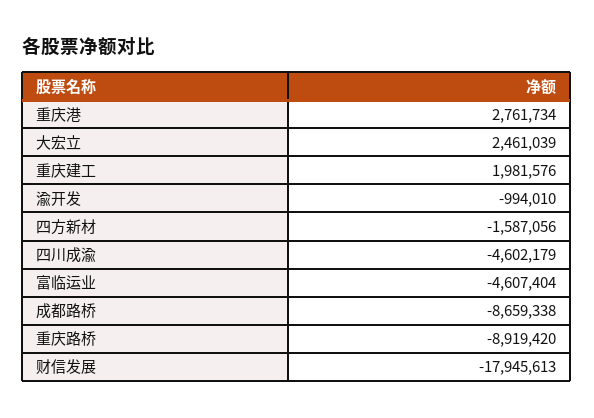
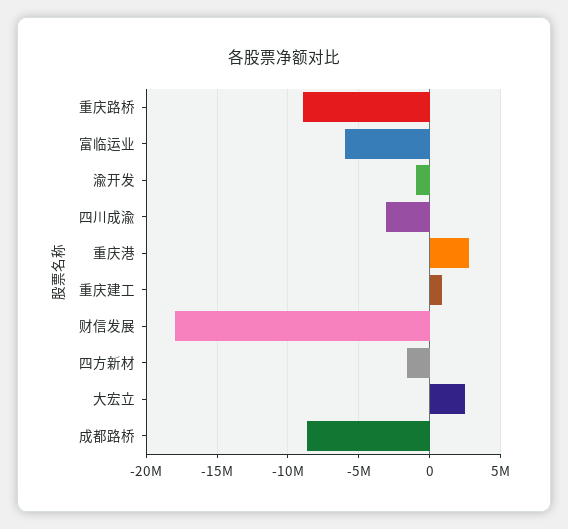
  {
    "重庆港": 2761734,
    "大宏立": 2461039,
-   "重庆建工": 1981576,
+   "重庆建工": 1000000,
    "渝开发": -994010,
    "四方新材": -1587056,
-   "四川成渝": -4602179,
+   "四川成渝": -3000000,
-   "富临运业": -4607404,
+   "富临运业": -6000000,
    "成都路桥": -8659338,
    "重庆路桥": -8919420,
    "财信发展": -17945613
  }

